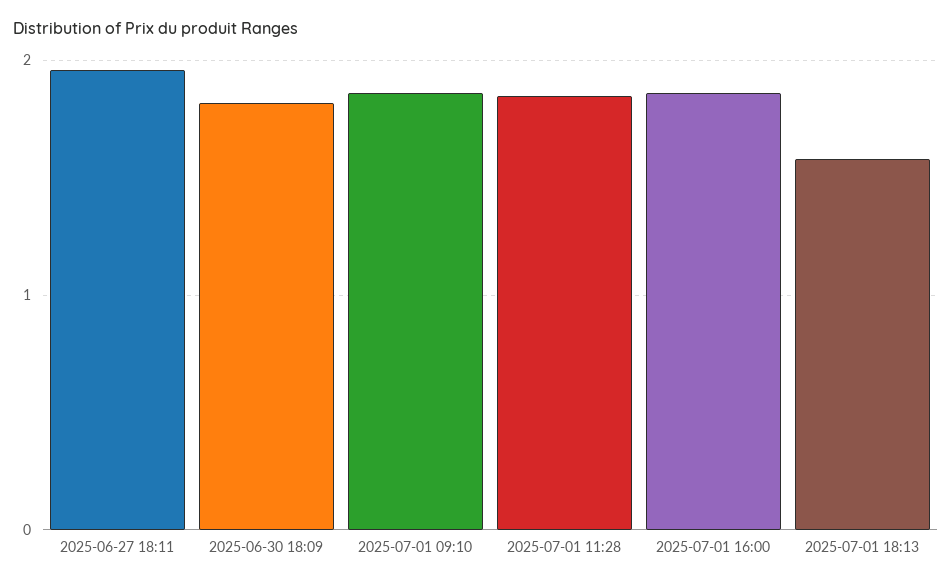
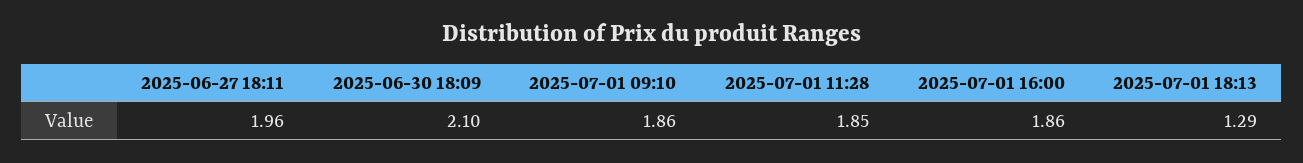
  {
    "2025-06-27 18:11": 1.96,
-   "2025-06-30 18:09": 1.8,
+   "2025-06-30 18:09": 2.1,
    "2025-07-01 09:10": 1.86,
    "2025-07-01 11:28": 1.85,
    "2025-07-01 16:00": 1.86,
-   "2025-07-01 18:13": 1.6
+   "2025-07-01 18:13": 1.29
  }

